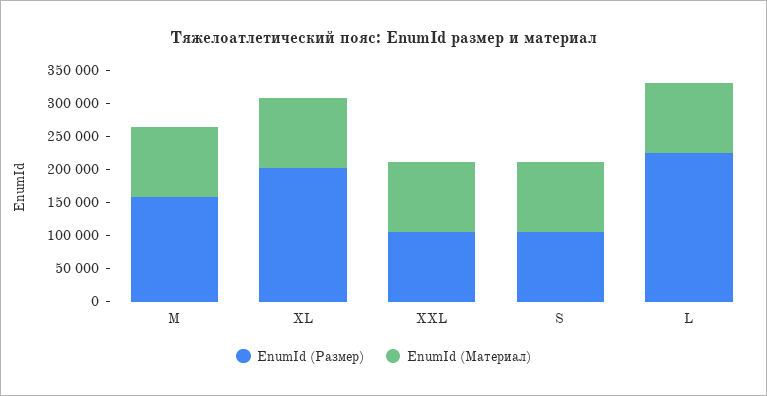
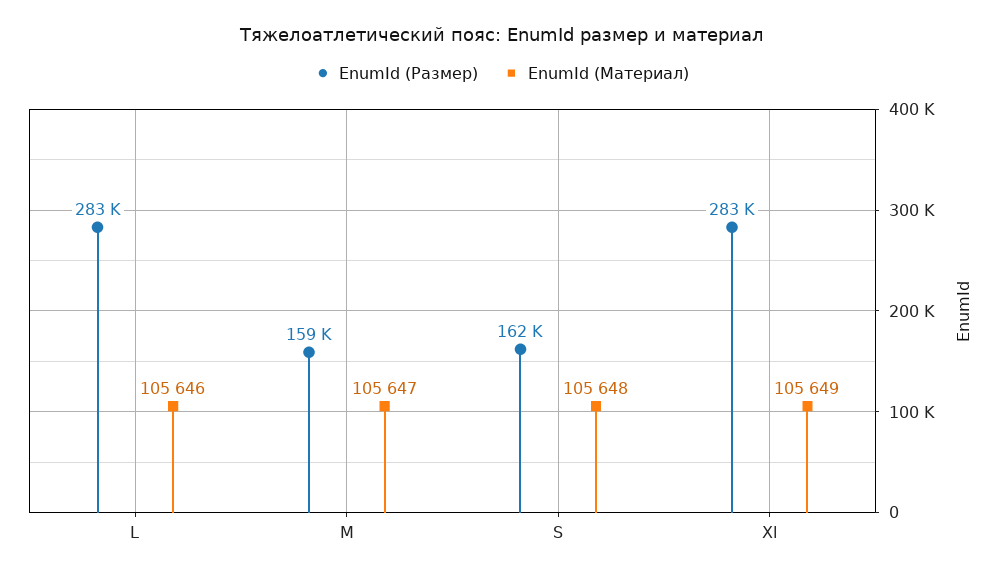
  {
    "EnumId (Размер)": {
      "M": 159000,
-     "XL": 200000,
+     "XL": 283000,
-     "XXL": 100000,
-     "S": 100000,
+     "S": 162000,
-     "L": 225000
+     "L": 283000
    },
    "EnumId (Материал)": {
      "M": 105647,
      "XL": 105649,
-     "XXL": 100000,
      "S": 105648,
      "L": 105646
    }
  }

